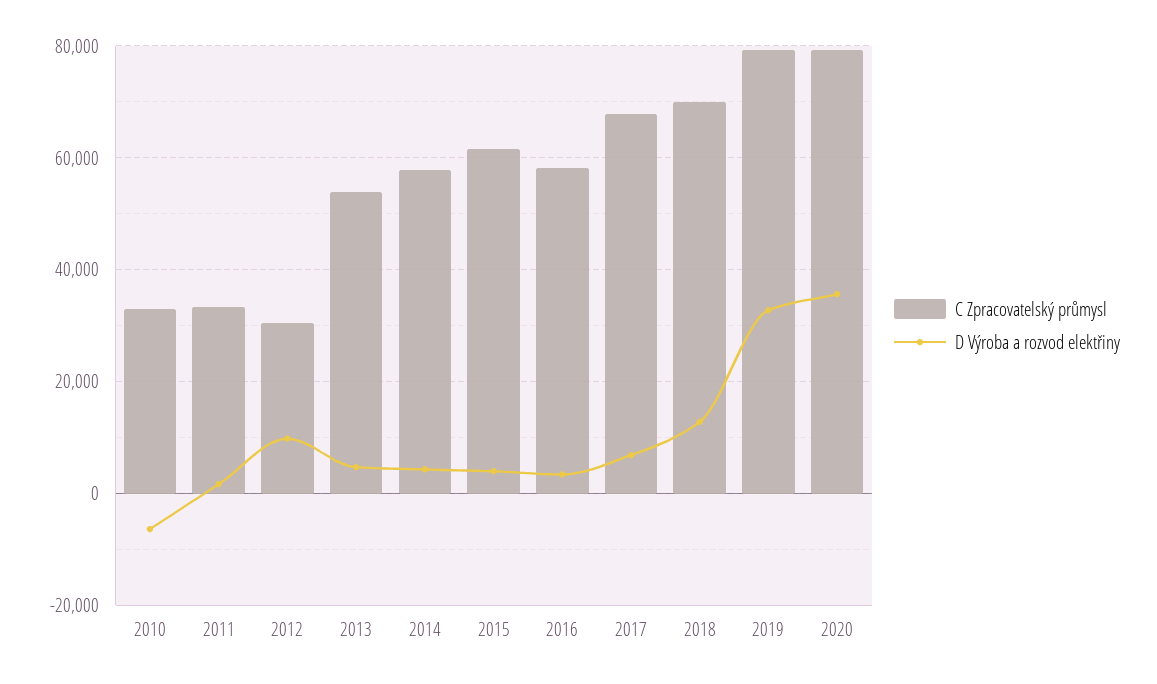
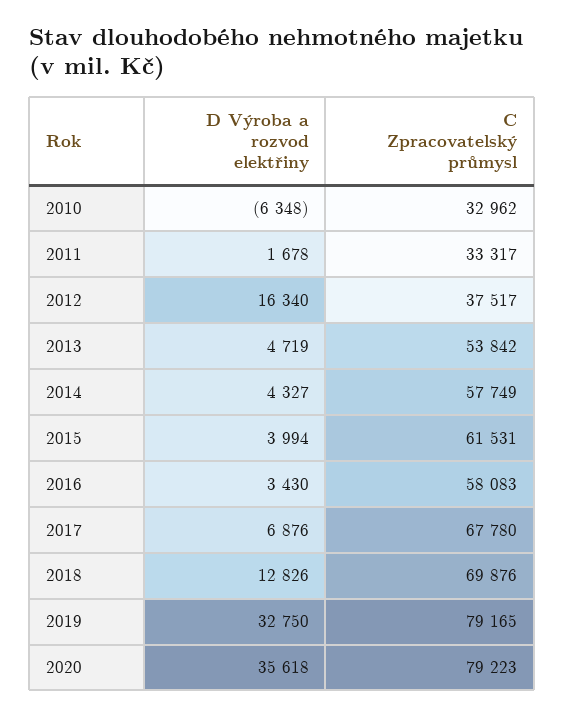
  {
    "C Zpracovatelský průmysl": {
      "2010": 32962,
      "2011": 33317,
-     "2012": 30000,
+     "2012": 37517,
      "2013": 53842,
      "2014": 57749,
      "2015": 61531,
      "2016": 58083,
      "2017": 67780,
      "2018": 69876,
      "2019": 79165,
      "2020": 79223
    },
    "D Výroba a rozvod elektřiny": {
      "2010": -6348,
      "2011": 1678,
-     "2012": 10000,
+     "2012": 16340,
      "2013": 4719,
      "2014": 4327,
      "2015": 3994,
      "2016": 3430,
      "2017": 6876,
      "2018": 12826,
      "2019": 32750,
      "2020": 35618
    }
  }

